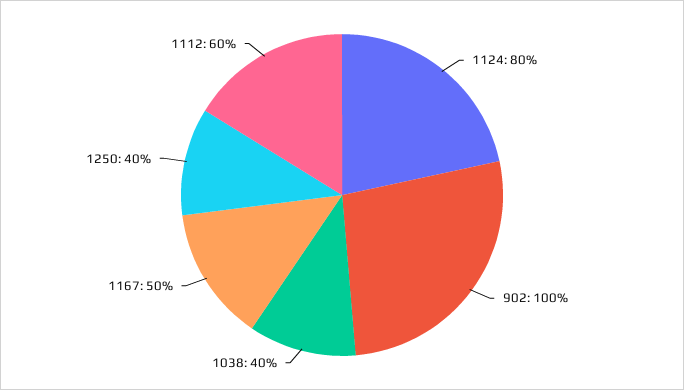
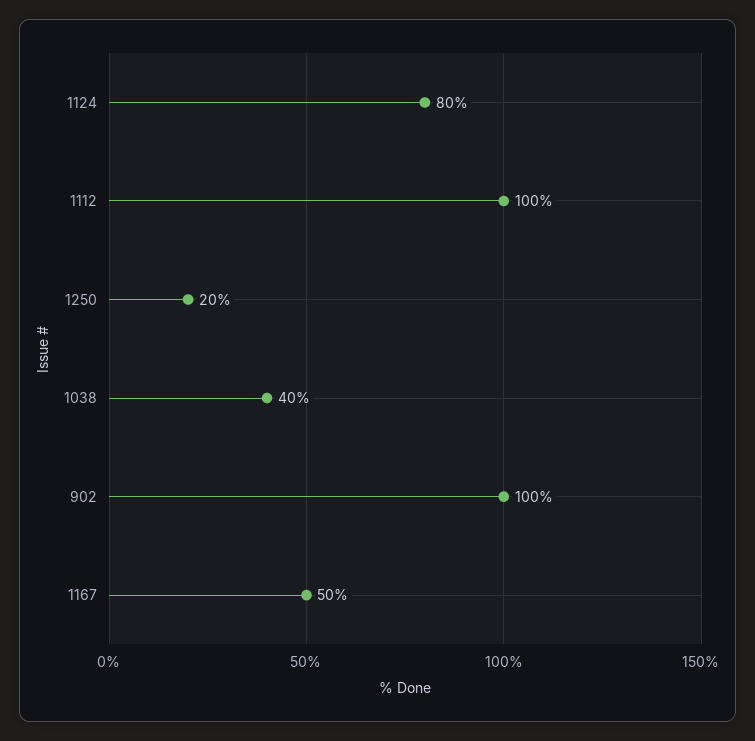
  {
    "1124": 80,
    "902": 100,
    "1038": 40,
    "1167": 50,
-   "1250": 40,
+   "1250": 20,
-   "1112": 60
+   "1112": 100
  }

